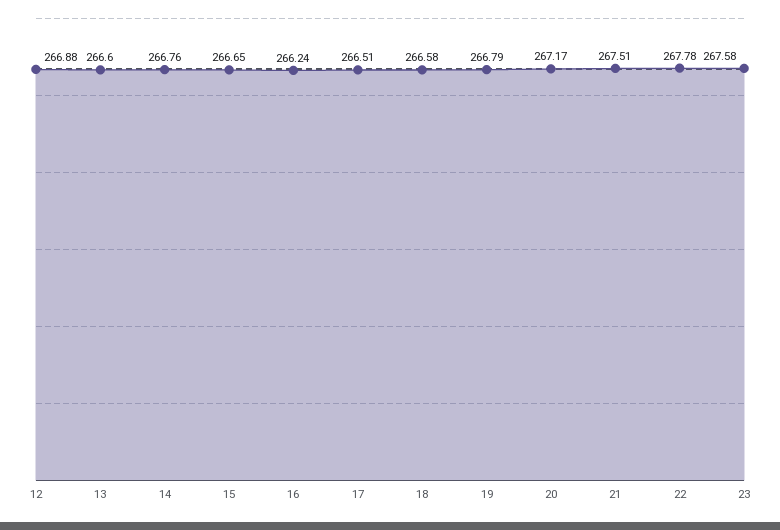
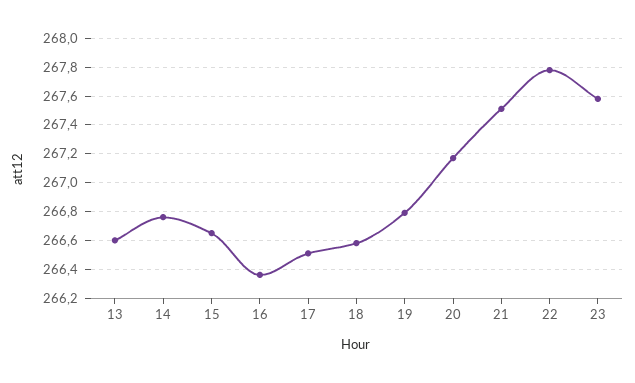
  {
-   "12": 266.88,
    "13": 266.6,
    "14": 266.76,
    "15": 266.65,
-   "16": 266.24,
+   "16": 266.35,
    "17": 266.51,
    "18": 266.58,
    "19": 266.79,
    "20": 267.17,
    "21": 267.51,
    "22": 267.78,
    "23": 267.58
  }

